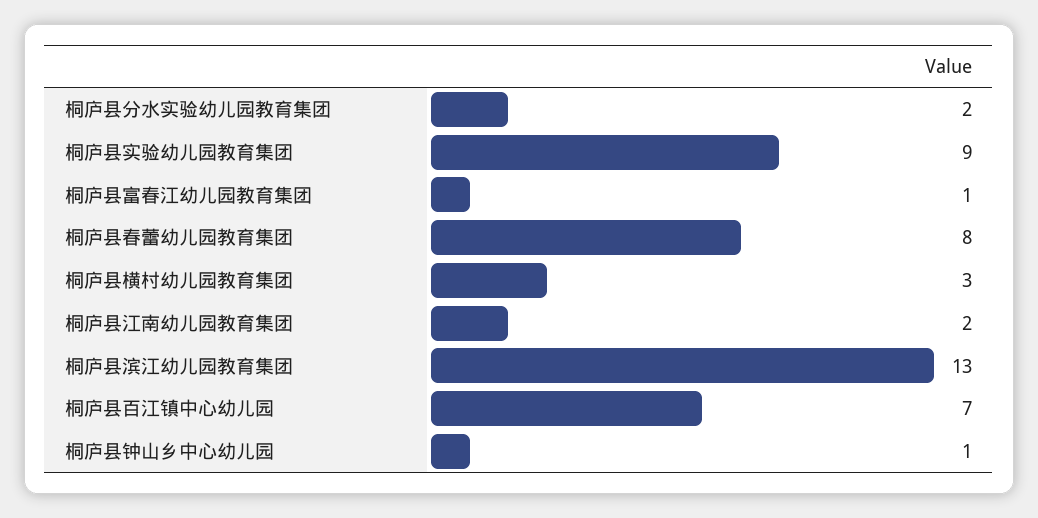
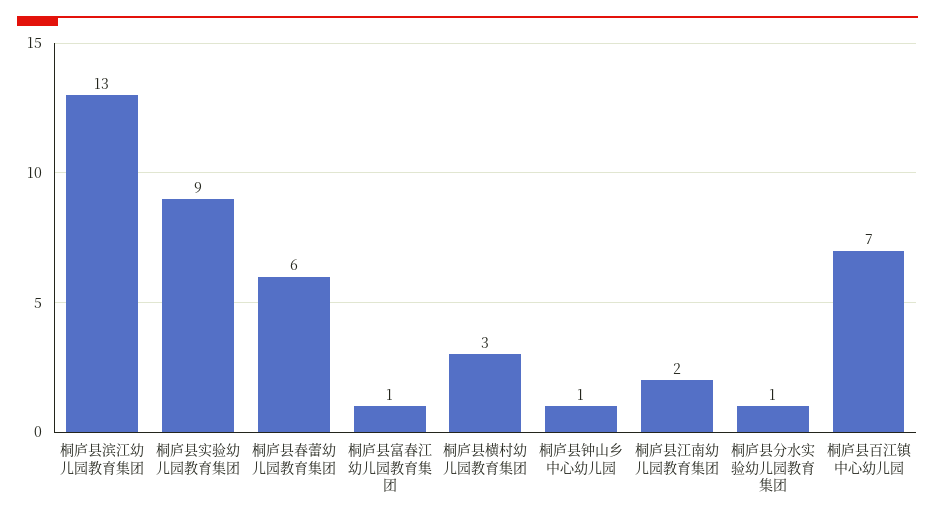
  {
-   "桐庐县分水实验幼儿园教育集团": 2,
+   "桐庐县分水实验幼儿园教育集团": 1,
    "桐庐县实验幼儿园教育集团": 9,
    "桐庐县富春江幼儿园教育集团": 1,
-   "桐庐县春蕾幼儿园教育集团": 8,
+   "桐庐县春蕾幼儿园教育集团": 6,
    "桐庐县横村幼儿园教育集团": 3,
    "桐庐县江南幼儿园教育集团": 2,
    "桐庐县滨江幼儿园教育集团": 13,
    "桐庐县百江镇中心幼儿园": 7,
    "桐庐县钟山乡中心幼儿园": 1
  }

